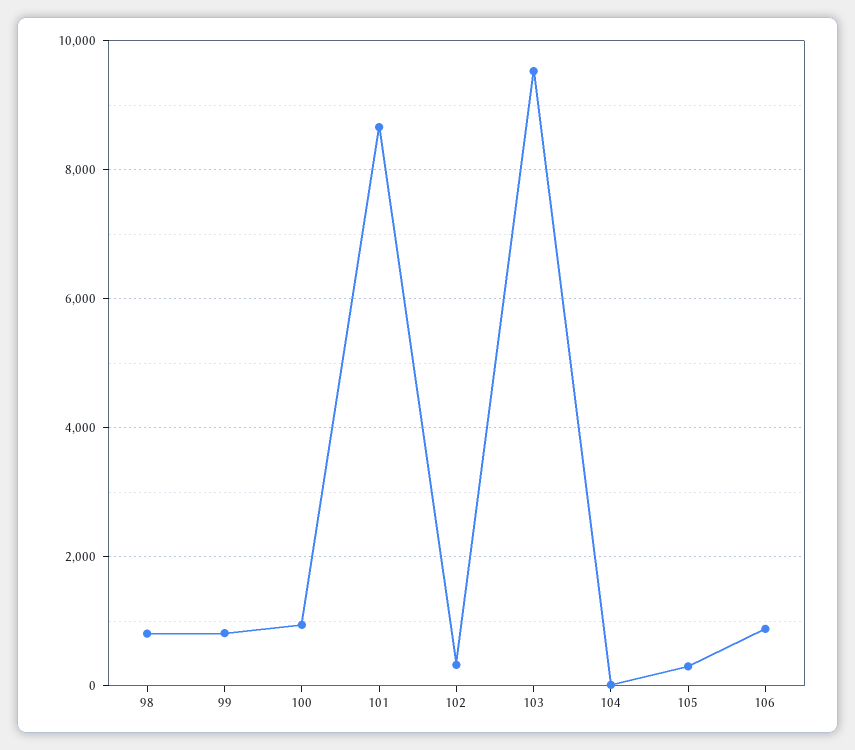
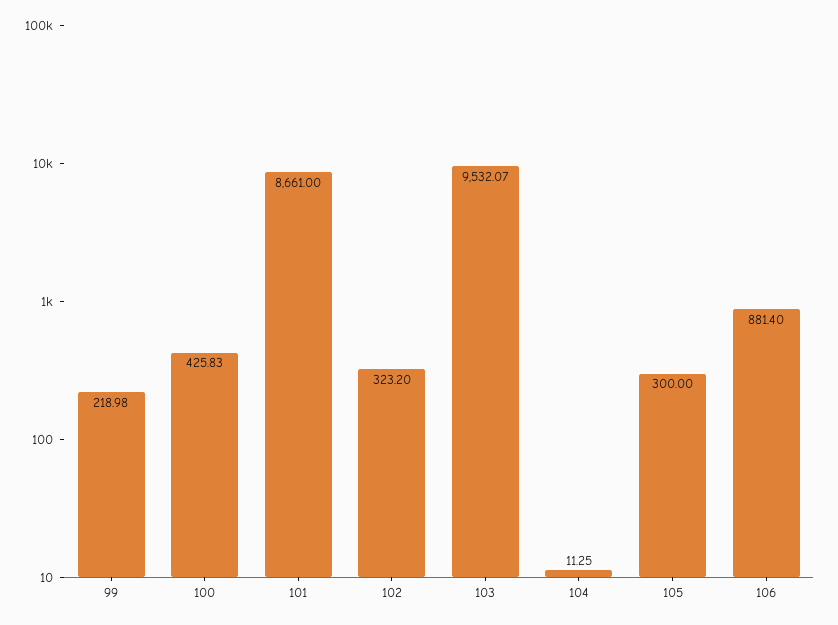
  {
-   "98": 800,
-   "99": 800,
+   "99": 218.98,
-   "100": 1000,
+   "100": 425.83,
    "101": 8661,
    "102": 323.2,
    "103": 9532.07,
    "104": 11.25,
    "105": 300,
    "106": 881.4
  }

